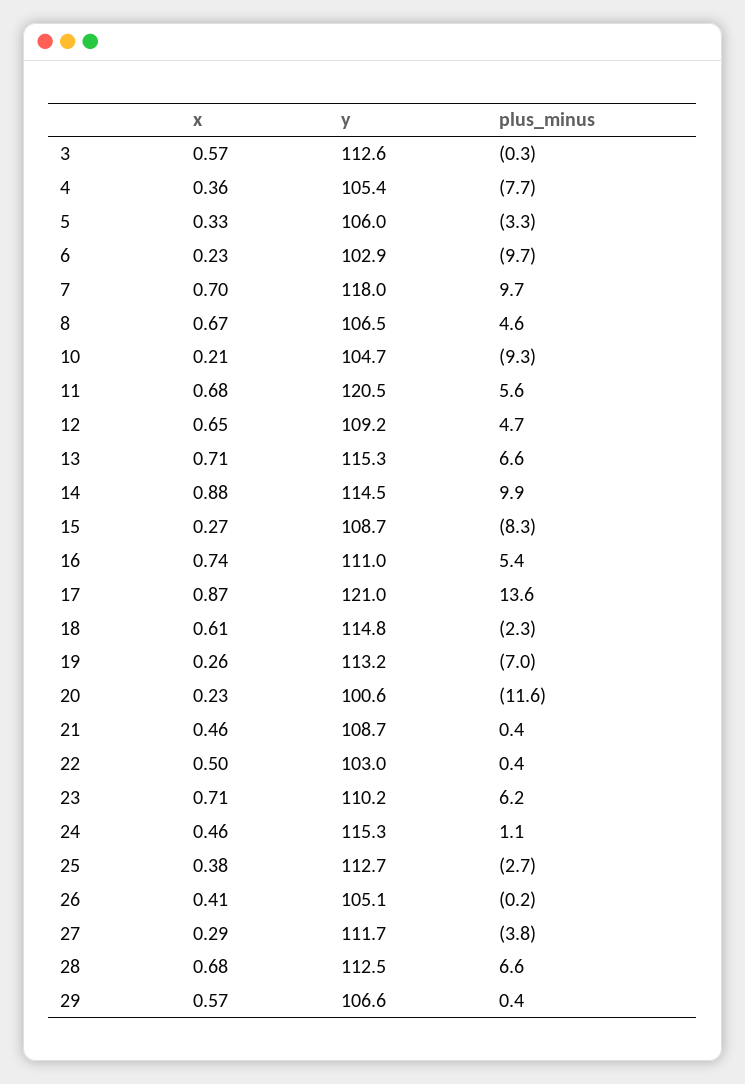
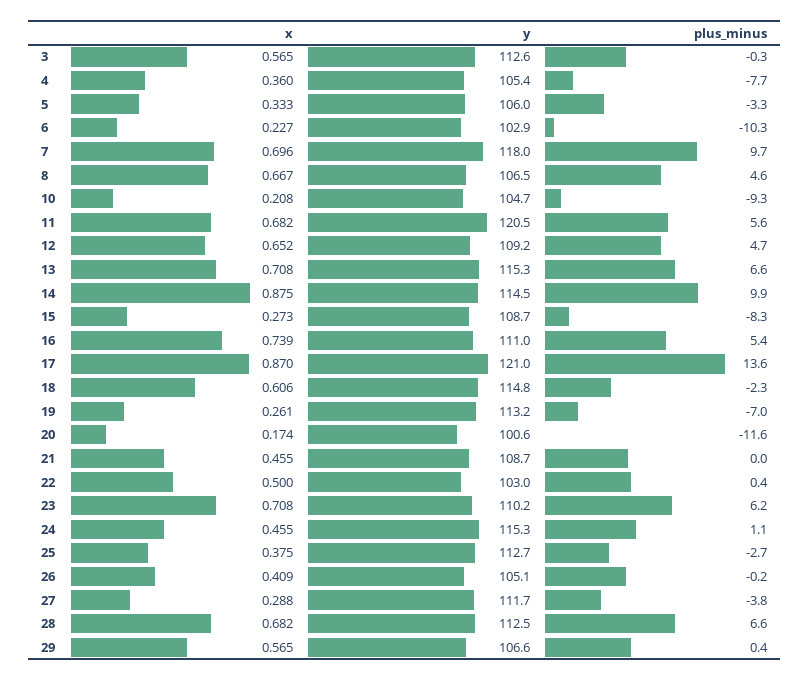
  {
    "x": {
      "3": 0.565,
      "4": 0.36,
      "5": 0.333,
      "6": 0.227,
      "7": 0.696,
      "8": 0.667,
      "10": 0.208,
      "11": 0.682,
      "12": 0.652,
      "13": 0.708,
      "14": 0.875,
      "15": 0.273,
      "16": 0.739,
      "17": 0.87,
      "18": 0.606,
      "19": 0.261,
-     "20": 0.23,
+     "20": 0.174,
      "21": 0.455,
      "22": 0.5,
      "23": 0.708,
      "24": 0.455,
      "25": 0.375,
      "26": 0.409,
      "27": 0.288,
      "28": 0.682,
      "29": 0.565
    },
    "y": {
      "3": 112.6,
      "4": 105.4,
      "5": 106,
      "6": 102.9,
      "7": 118,
      "8": 106.5,
      "10": 104.7,
      "11": 120.5,
      "12": 109.2,
      "13": 115.3,
      "14": 114.5,
      "15": 108.7,
      "16": 111,
      "17": 121,
      "18": 114.8,
      "19": 113.2,
      "20": 100.6,
      "21": 108.7,
      "22": 103,
      "23": 110.2,
      "24": 115.3,
      "25": 112.7,
      "26": 105.1,
      "27": 111.7,
      "28": 112.5,
      "29": 106.6
    },
    "plus_minus": {
      "3": -0.3,
      "4": -7.7,
      "5": -3.3,
-     "6": -9.7,
+     "6": -10.3,
      "7": 9.7,
      "8": 4.6,
      "10": -9.3,
      "11": 5.6,
      "12": 4.7,
      "13": 6.6,
      "14": 9.9,
      "15": -8.3,
      "16": 5.4,
      "17": 13.6,
      "18": -2.3,
      "19": -7,
      "20": -11.6,
-     "21": 0.4,
+     "21": 0,
      "22": 0.4,
      "23": 6.2,
      "24": 1.1,
      "25": -2.7,
      "26": -0.2,
      "27": -3.8,
      "28": 6.6,
      "29": 0.4
    }
  }

